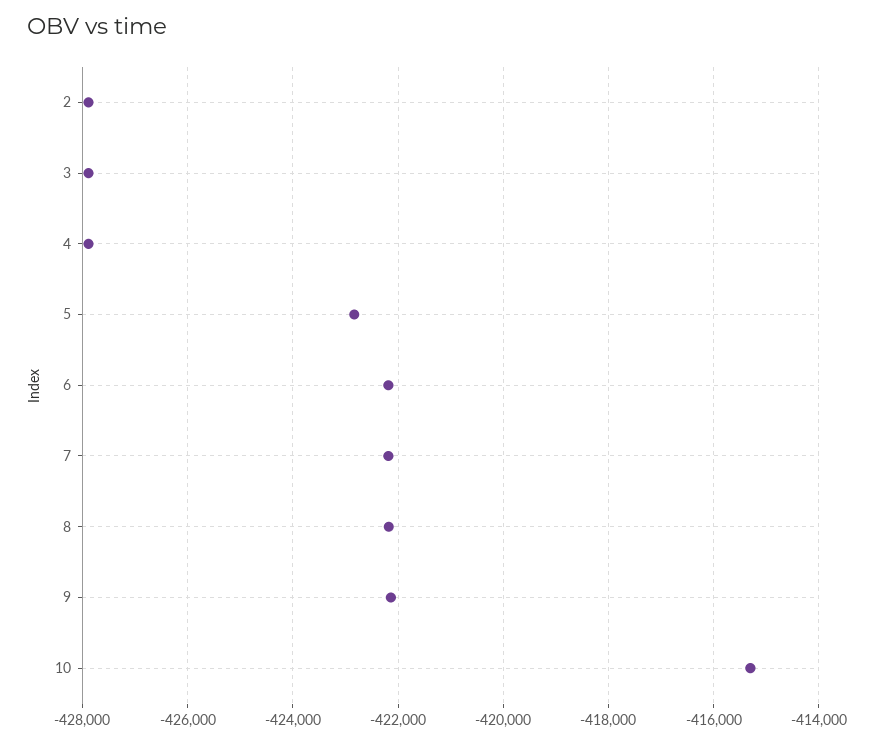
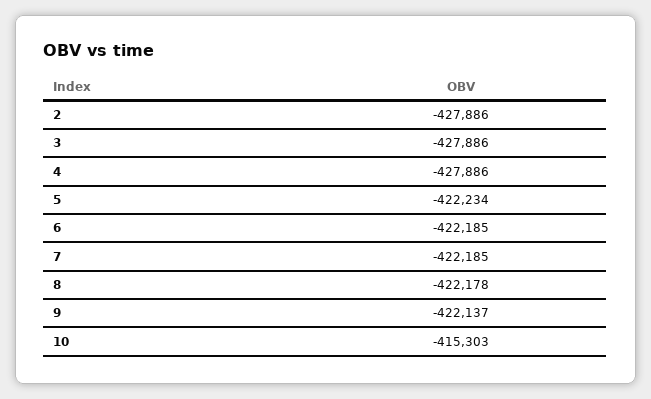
  {
    "2": -427886,
    "3": -427886,
    "4": -427886,
-   "5": -422800,
+   "5": -422234,
    "6": -422185,
    "7": -422185,
    "8": -422178,
    "9": -422137,
    "10": -415303
  }

